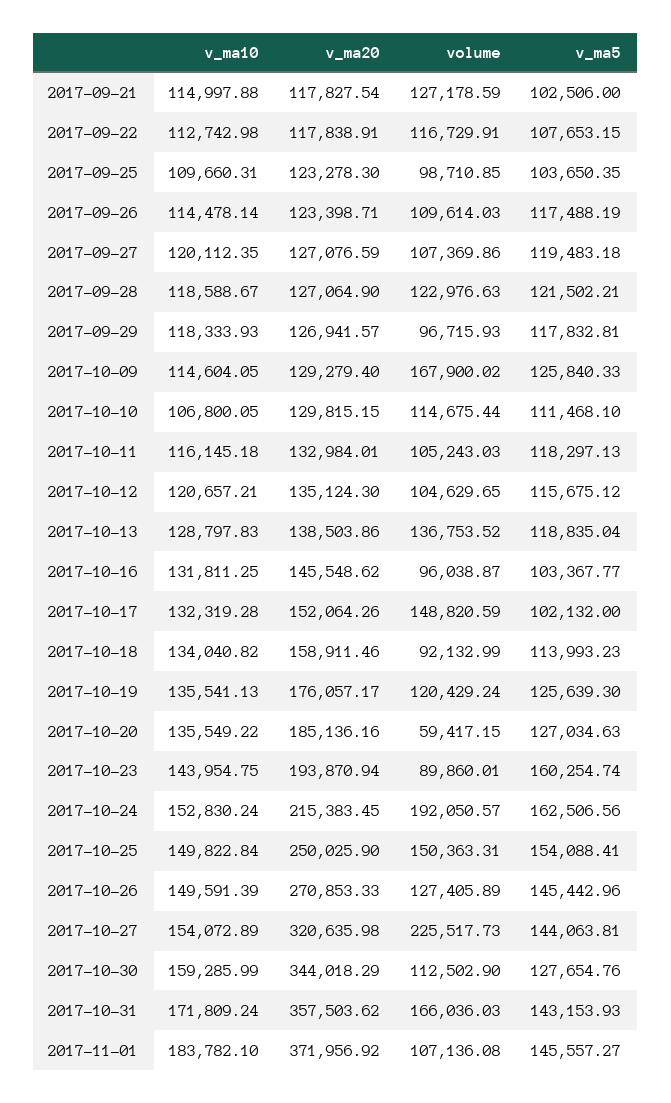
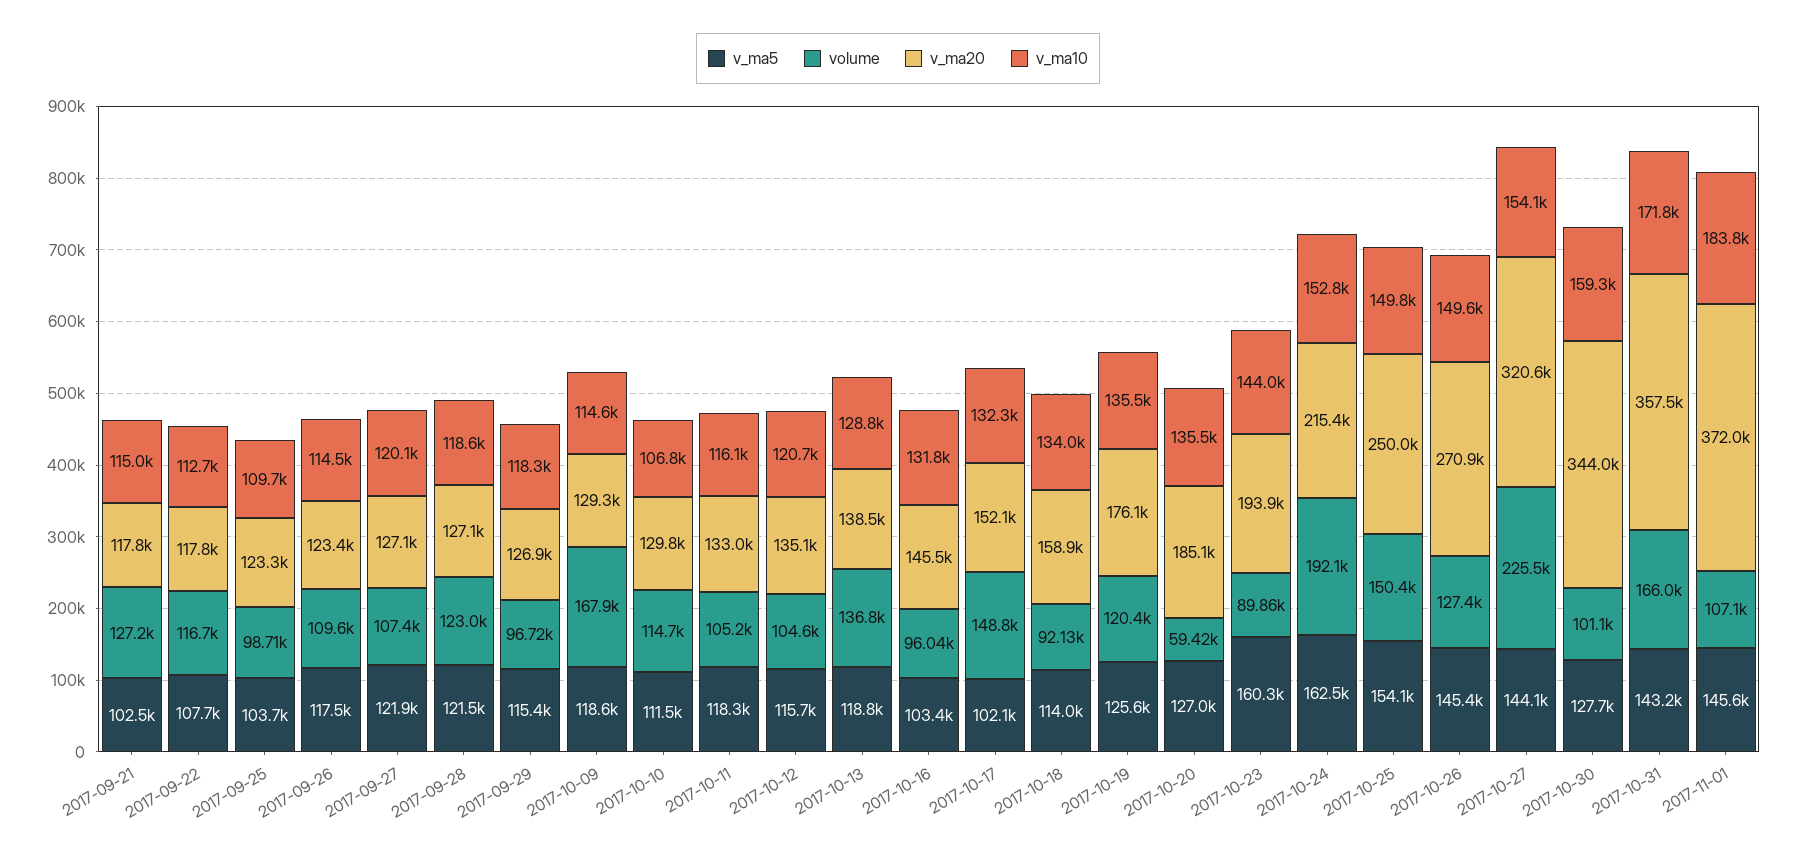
  {
    "v_ma10": {
      "2017-09-21": 114997.88,
      "2017-09-22": 112742.98,
      "2017-09-25": 109660.31,
      "2017-09-26": 114478.14,
      "2017-09-27": 120112.35,
      "2017-09-28": 118588.67,
      "2017-09-29": 118333.93,
      "2017-10-09": 114604.05,
      "2017-10-10": 106800.05,
      "2017-10-11": 116145.18,
      "2017-10-12": 120657.21,
      "2017-10-13": 128797.83,
      "2017-10-16": 131811.25,
      "2017-10-17": 132319.28,
      "2017-10-18": 134040.82,
      "2017-10-19": 135541.13,
      "2017-10-20": 135549.22,
      "2017-10-23": 143954.75,
      "2017-10-24": 152830.24,
      "2017-10-25": 149822.84,
      "2017-10-26": 149591.39,
      "2017-10-27": 154072.89,
      "2017-10-30": 159285.99,
      "2017-10-31": 171809.24,
      "2017-11-01": 183782.1
    },
    "v_ma20": {
      "2017-09-21": 117827.54,
      "2017-09-22": 117838.91,
      "2017-09-25": 123278.3,
      "2017-09-26": 123398.71,
      "2017-09-27": 127076.59,
      "2017-09-28": 127064.9,
      "2017-09-29": 126941.57,
      "2017-10-09": 129279.4,
      "2017-10-10": 129815.15,
      "2017-10-11": 132984.01,
      "2017-10-12": 135124.3,
      "2017-10-13": 138503.86,
      "2017-10-16": 145548.62,
      "2017-10-17": 152064.26,
      "2017-10-18": 158911.46,
      "2017-10-19": 176057.17,
      "2017-10-20": 185136.16,
      "2017-10-23": 193870.94,
      "2017-10-24": 215383.45,
      "2017-10-25": 250025.9,
      "2017-10-26": 270853.33,
      "2017-10-27": 320635.98,
      "2017-10-30": 344018.29,
      "2017-10-31": 357503.62,
      "2017-11-01": 371956.92
    },
    "volume": {
      "2017-09-21": 127178.59,
      "2017-09-22": 116729.91,
      "2017-09-25": 98710.85,
      "2017-09-26": 109614.03,
      "2017-09-27": 107369.86,
      "2017-09-28": 122976.63,
      "2017-09-29": 96715.93,
      "2017-10-09": 167900.02,
      "2017-10-10": 114675.44,
      "2017-10-11": 105243.03,
      "2017-10-12": 104629.65,
      "2017-10-13": 136753.52,
      "2017-10-16": 96038.87,
      "2017-10-17": 148820.59,
      "2017-10-18": 92132.99,
      "2017-10-19": 120429.24,
      "2017-10-20": 59417.15,
      "2017-10-23": 89860.01,
      "2017-10-24": 192050.57,
      "2017-10-25": 150363.31,
      "2017-10-26": 127405.89,
      "2017-10-27": 225517.73,
-     "2017-10-30": 112502.9,
+     "2017-10-30": 101100,
      "2017-10-31": 166036.03,
      "2017-11-01": 107136.08
    },
    "v_ma5": {
      "2017-09-21": 102506,
      "2017-09-22": 107653.15,
      "2017-09-25": 103650.35,
      "2017-09-26": 117488.19,
-     "2017-09-27": 119483.18,
+     "2017-09-27": 121900,
      "2017-09-28": 121502.21,
-     "2017-09-29": 117832.81,
+     "2017-09-29": 115400,
-     "2017-10-09": 125840.33,
+     "2017-10-09": 118600,
      "2017-10-10": 111468.1,
      "2017-10-11": 118297.13,
      "2017-10-12": 115675.12,
      "2017-10-13": 118835.04,
      "2017-10-16": 103367.77,
      "2017-10-17": 102132,
      "2017-10-18": 113993.23,
      "2017-10-19": 125639.3,
      "2017-10-20": 127034.63,
      "2017-10-23": 160254.74,
      "2017-10-24": 162506.56,
      "2017-10-25": 154088.41,
      "2017-10-26": 145442.96,
      "2017-10-27": 144063.81,
      "2017-10-30": 127654.76,
      "2017-10-31": 143153.93,
      "2017-11-01": 145557.27
    }
  }

